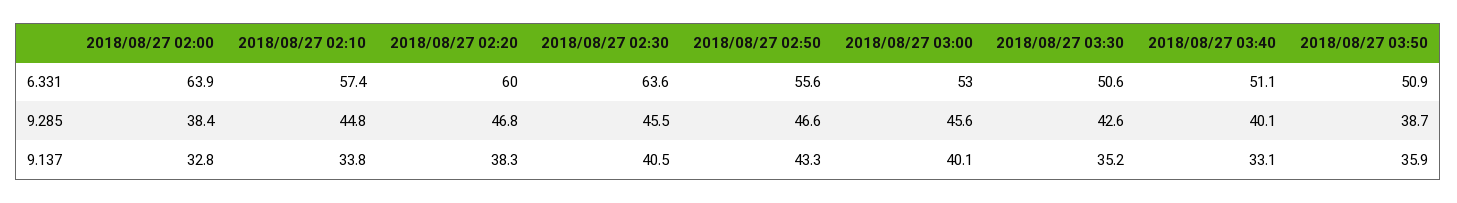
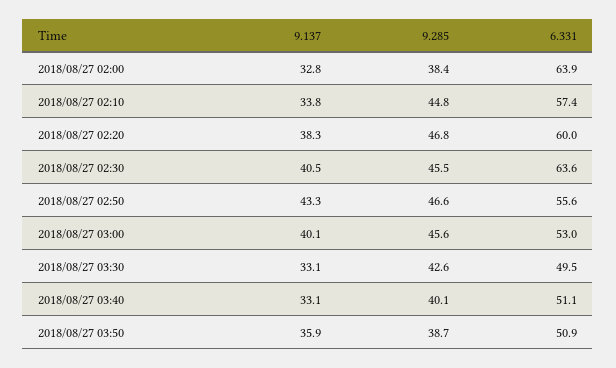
  {
    "2018/08/27 02:00": {
      "6.331": 63.9,
      "9.285": 38.4,
      "9.137": 32.8
    },
    "2018/08/27 02:10": {
      "6.331": 57.4,
      "9.285": 44.8,
      "9.137": 33.8
    },
    "2018/08/27 02:20": {
      "6.331": 60,
      "9.285": 46.8,
      "9.137": 38.3
    },
    "2018/08/27 02:30": {
      "6.331": 63.6,
      "9.285": 45.5,
      "9.137": 40.5
    },
    "2018/08/27 02:50": {
      "6.331": 55.6,
      "9.285": 46.6,
      "9.137": 43.3
    },
    "2018/08/27 03:00": {
      "6.331": 53,
      "9.285": 45.6,
      "9.137": 40.1
    },
    "2018/08/27 03:30": {
-     "6.331": 50.6,
+     "6.331": 49.5,
      "9.285": 42.6,
-     "9.137": 35.2
+     "9.137": 33.1
    },
    "2018/08/27 03:40": {
      "6.331": 51.1,
      "9.285": 40.1,
      "9.137": 33.1
    },
    "2018/08/27 03:50": {
      "6.331": 50.9,
      "9.285": 38.7,
      "9.137": 35.9
    }
  }

